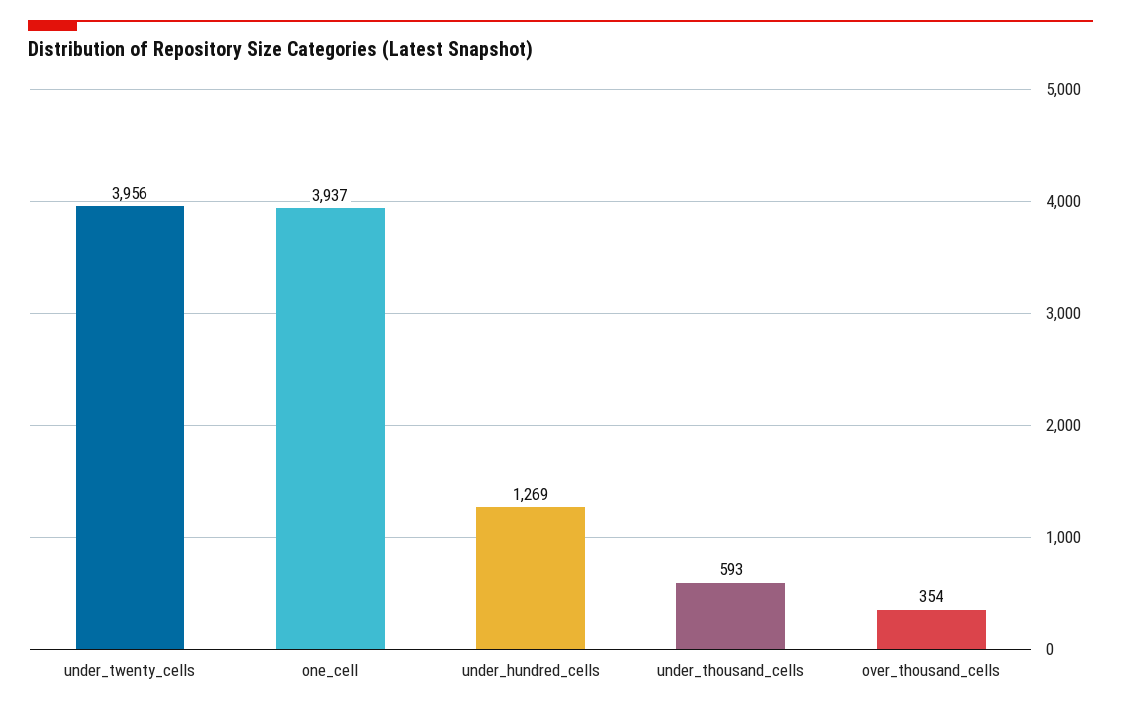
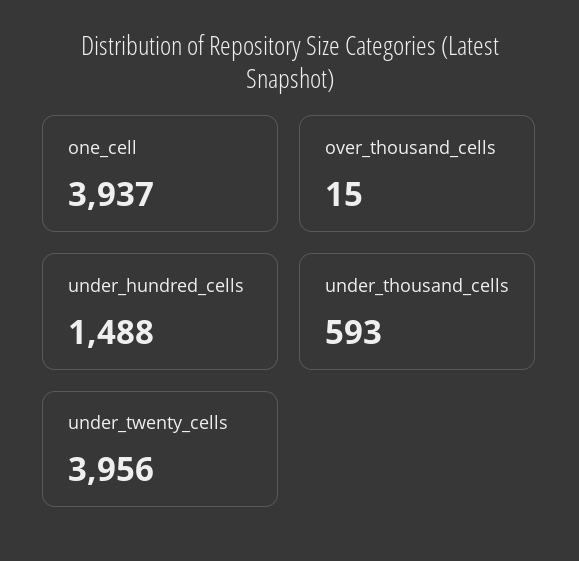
  {
    "under_twenty_cells": 3956,
    "one_cell": 3937,
-   "under_hundred_cells": 1269,
+   "under_hundred_cells": 1488,
    "under_thousand_cells": 593,
-   "over_thousand_cells": 354
+   "over_thousand_cells": 15
  }

